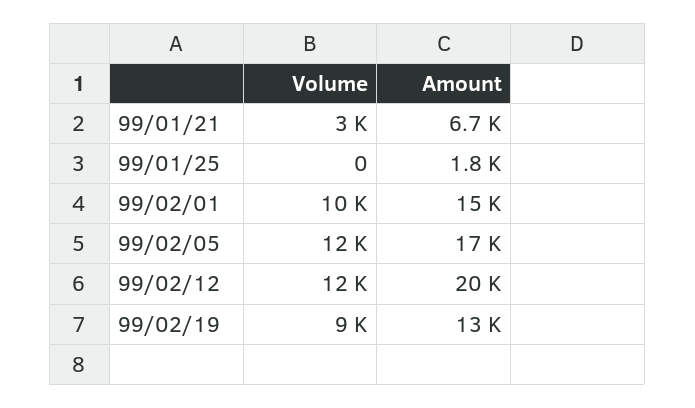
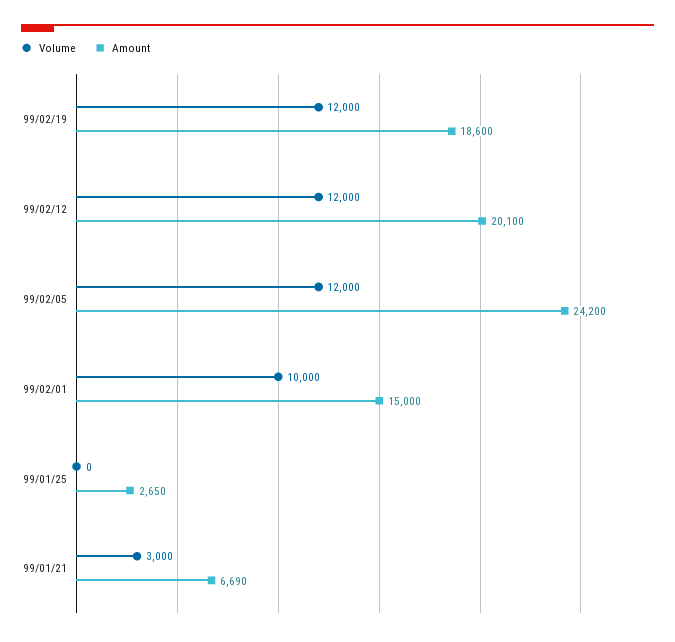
  {
    "Volume": {
      "99/01/21": 3000,
      "99/01/25": 0,
      "99/02/01": 10000,
      "99/02/05": 12000,
      "99/02/12": 12000,
-     "99/02/19": 9000
+     "99/02/19": 12000
    },
    "Amount": {
      "99/01/21": 6690,
-     "99/01/25": 1800,
+     "99/01/25": 2650,
      "99/02/01": 15000,
-     "99/02/05": 17000,
+     "99/02/05": 24200,
      "99/02/12": 20100,
-     "99/02/19": 13000
+     "99/02/19": 18600
    }
  }

